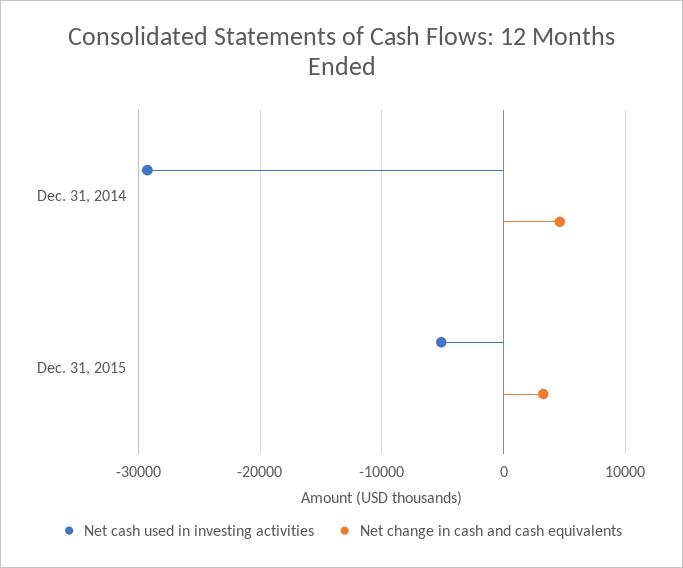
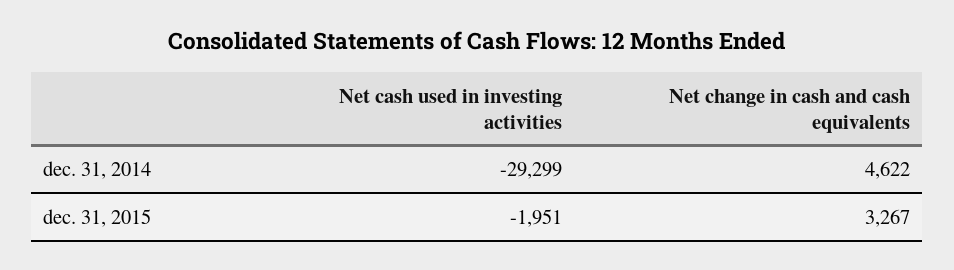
  {
    "Net cash used in investing activities": {
      "Dec. 31, 2014": -29299,
-     "Dec. 31, 2015": -5000
+     "Dec. 31, 2015": -1951
    },
    "Net change in cash and cash equivalents": {
      "Dec. 31, 2014": 4622,
      "Dec. 31, 2015": 3267
    }
  }

